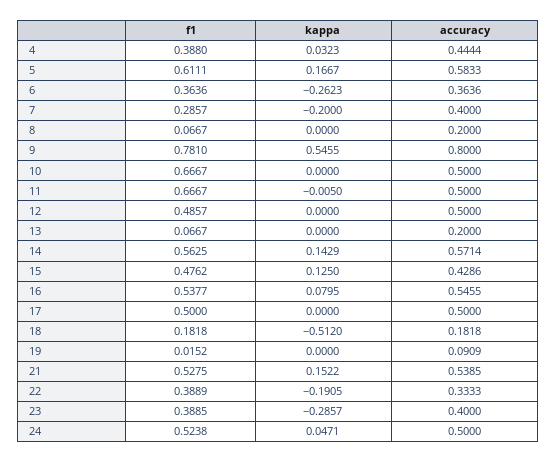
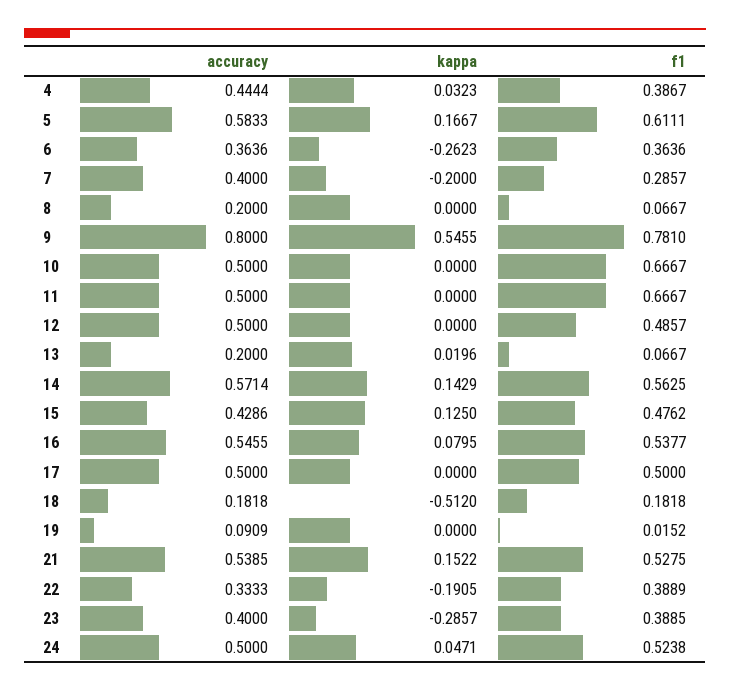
  {
    "f1": {
-     "4": 0.388,
+     "4": 0.3867,
      "5": 0.6111,
      "6": 0.3636,
      "7": 0.2857,
      "8": 0.0667,
      "9": 0.781,
      "10": 0.6667,
      "11": 0.6667,
      "12": 0.4857,
      "13": 0.0667,
      "14": 0.5625,
      "15": 0.4762,
      "16": 0.5377,
      "17": 0.5,
      "18": 0.1818,
      "19": 0.0152,
      "21": 0.5275,
      "22": 0.3889,
      "23": 0.3885,
      "24": 0.5238
    },
    "kappa": {
      "4": 0.0323,
      "5": 0.1667,
      "6": -0.2623,
      "7": -0.2,
      "8": 0,
      "9": 0.5455,
      "10": 0,
-     "11": -0.005,
+     "11": 0,
      "12": 0,
-     "13": 0,
+     "13": 0.0196,
      "14": 0.1429,
      "15": 0.125,
      "16": 0.0795,
      "17": 0,
      "18": -0.512,
      "19": 0,
      "21": 0.1522,
      "22": -0.1905,
      "23": -0.2857,
      "24": 0.0471
    },
    "accuracy": {
      "4": 0.4444,
      "5": 0.5833,
      "6": 0.3636,
      "7": 0.4,
      "8": 0.2,
      "9": 0.8,
      "10": 0.5,
      "11": 0.5,
      "12": 0.5,
      "13": 0.2,
      "14": 0.5714,
      "15": 0.4286,
      "16": 0.5455,
      "17": 0.5,
      "18": 0.1818,
      "19": 0.0909,
      "21": 0.5385,
      "22": 0.3333,
      "23": 0.4,
      "24": 0.5
    }
  }

